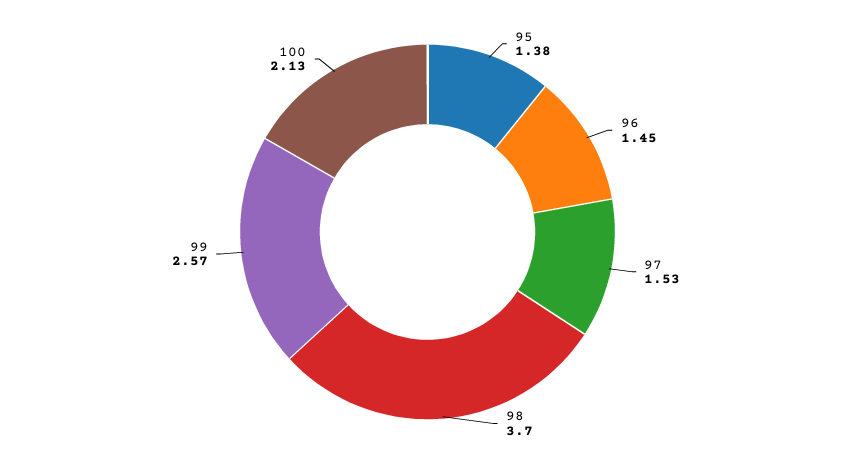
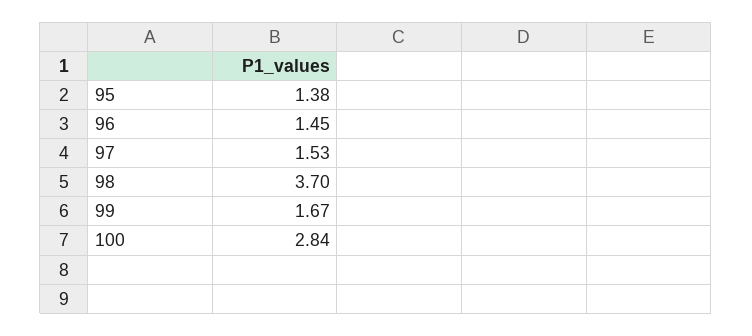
  {
    "95": 1.38,
    "96": 1.45,
    "97": 1.53,
    "98": 3.7,
-   "99": 2.57,
+   "99": 1.67,
-   "100": 2.13
+   "100": 2.84
  }

